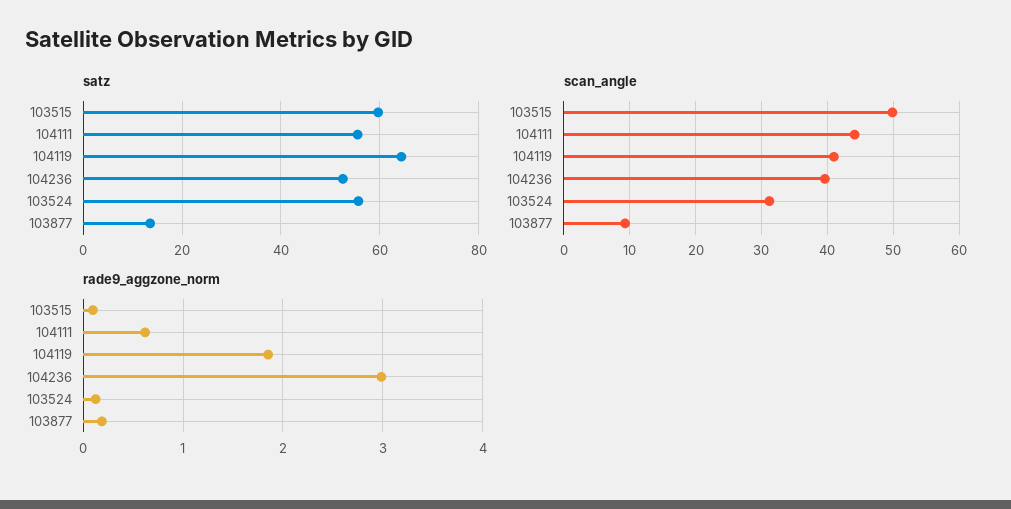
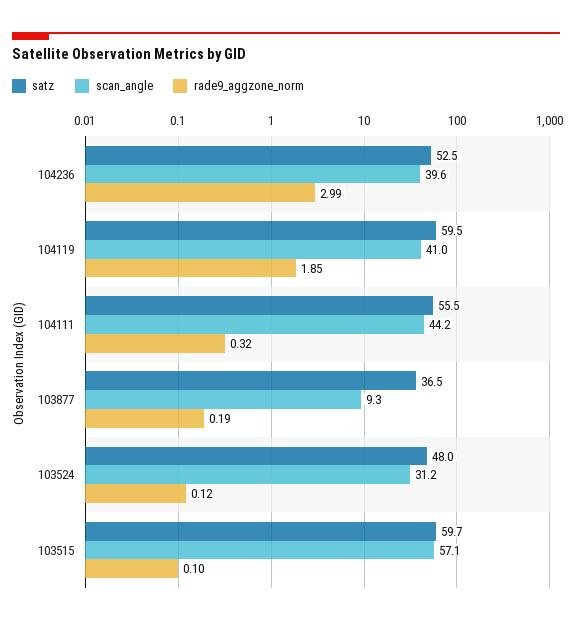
  {
    "satz": {
      "103515": 59.7,
      "104111": 55.5,
-     "104119": 64,
+     "104119": 59.5,
      "104236": 52.5,
-     "103524": 56,
+     "103524": 48,
-     "103877": 14
+     "103877": 36.5
    },
    "scan_angle": {
-     "103515": 50,
+     "103515": 57.1,
      "104111": 44.2,
      "104119": 41,
      "104236": 39.6,
      "103524": 31.2,
      "103877": 9.3
    },
    "rade9_aggzone_norm": {
      "103515": 0.1,
-     "104111": 0.6,
+     "104111": 0.32,
      "104119": 1.85,
      "104236": 2.99,
      "103524": 0.12,
      "103877": 0.19
    }
  }

